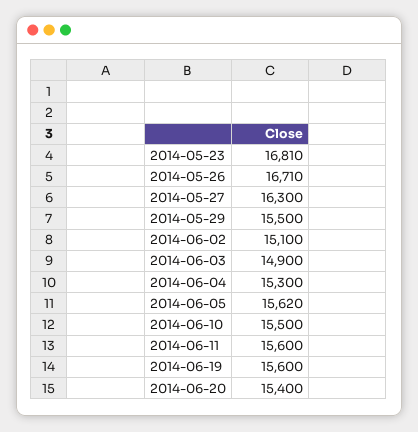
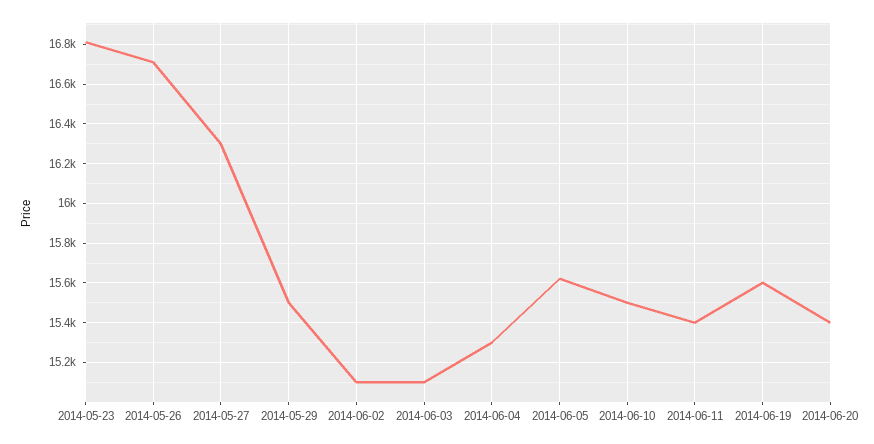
  {
    "2014-05-23": 16810,
    "2014-05-26": 16710,
    "2014-05-27": 16300,
    "2014-05-29": 15500,
    "2014-06-02": 15100,
-   "2014-06-03": 14900,
+   "2014-06-03": 15100,
    "2014-06-04": 15300,
    "2014-06-05": 15620,
    "2014-06-10": 15500,
-   "2014-06-11": 15600,
+   "2014-06-11": 15400,
    "2014-06-19": 15600,
    "2014-06-20": 15400
  }

